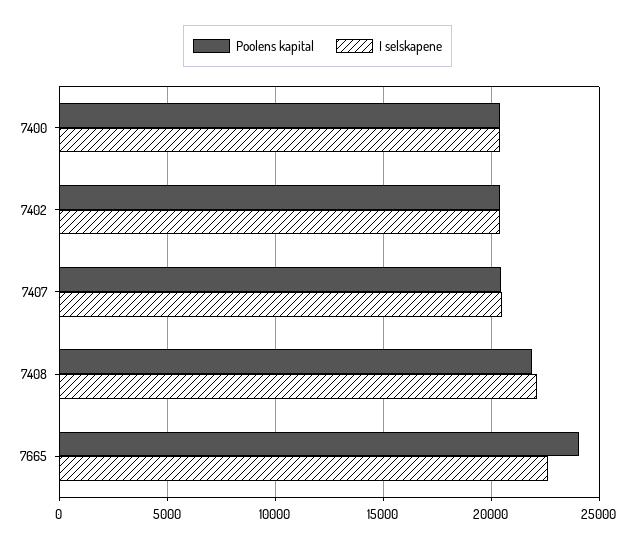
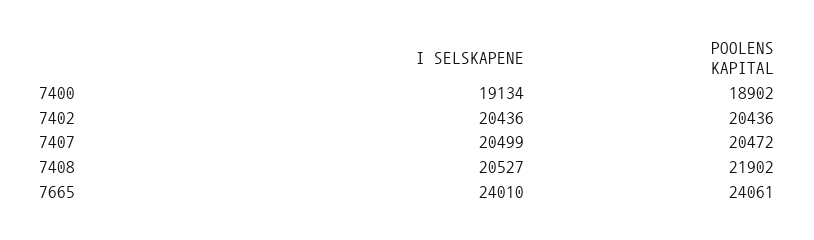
  {
    "Poolens kapital": {
-     "7400": 20500,
+     "7400": 18902,
      "7402": 20436,
      "7407": 20472,
      "7408": 21902,
      "7665": 24061
    },
    "I selskapene": {
-     "7400": 20500,
+     "7400": 19134,
      "7402": 20436,
      "7407": 20499,
-     "7408": 22000,
+     "7408": 20527,
-     "7665": 22500
+     "7665": 24010
    }
  }

